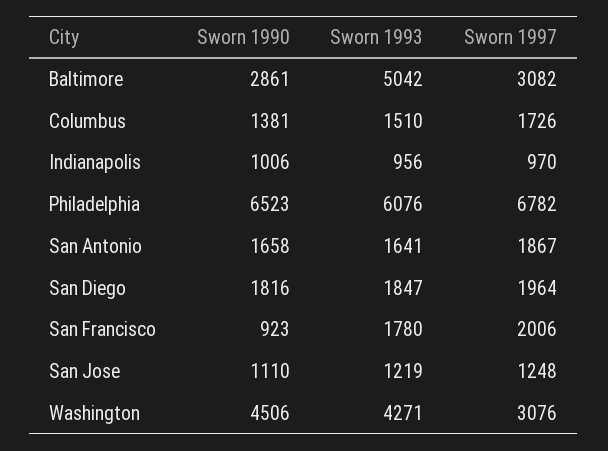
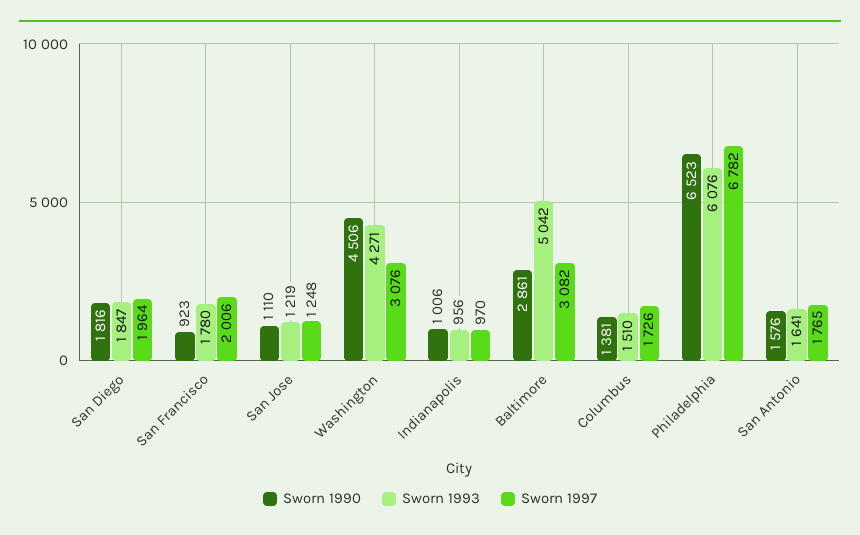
  {
    "Sworn 1990": {
      "Baltimore": 2861,
      "Columbus": 1381,
      "Indianapolis": 1006,
      "Philadelphia": 6523,
-     "San Antonio": 1658,
+     "San Antonio": 1576,
      "San Diego": 1816,
      "San Francisco": 923,
      "San Jose": 1110,
      "Washington": 4506
    },
    "Sworn 1993": {
      "Baltimore": 5042,
      "Columbus": 1510,
      "Indianapolis": 956,
      "Philadelphia": 6076,
      "San Antonio": 1641,
      "San Diego": 1847,
      "San Francisco": 1780,
      "San Jose": 1219,
      "Washington": 4271
    },
    "Sworn 1997": {
      "Baltimore": 3082,
      "Columbus": 1726,
      "Indianapolis": 970,
      "Philadelphia": 6782,
-     "San Antonio": 1867,
+     "San Antonio": 1765,
      "San Diego": 1964,
      "San Francisco": 2006,
      "San Jose": 1248,
      "Washington": 3076
    }
  }

